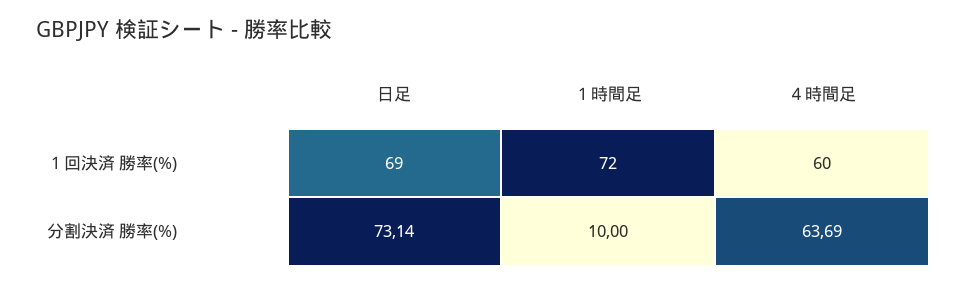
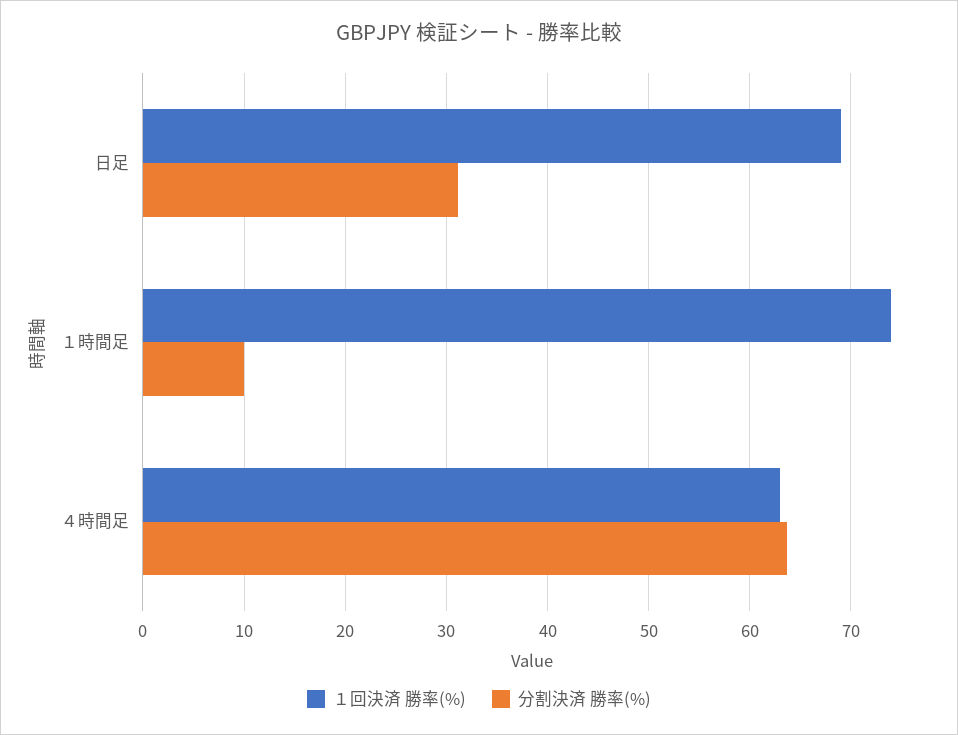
  {
    "１回決済 勝率(%)": {
      "日足": 69,
-     "１時間足": 72,
+     "１時間足": 74,
-     "４時間足": 60
+     "４時間足": 63
    },
    "分割決済 勝率(%)": {
-     "日足": 73.14,
+     "日足": 31,
      "１時間足": 10,
      "４時間足": 63.69
    }
  }

